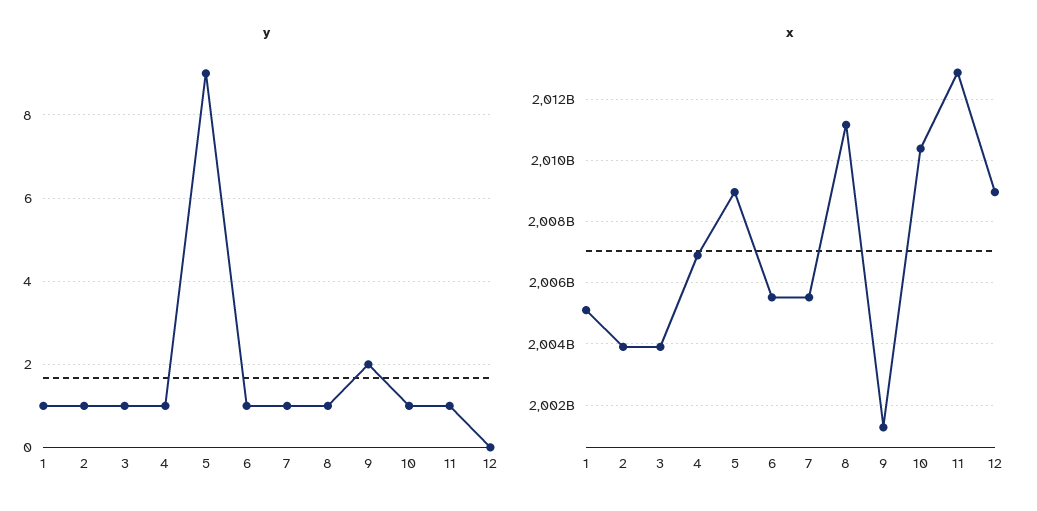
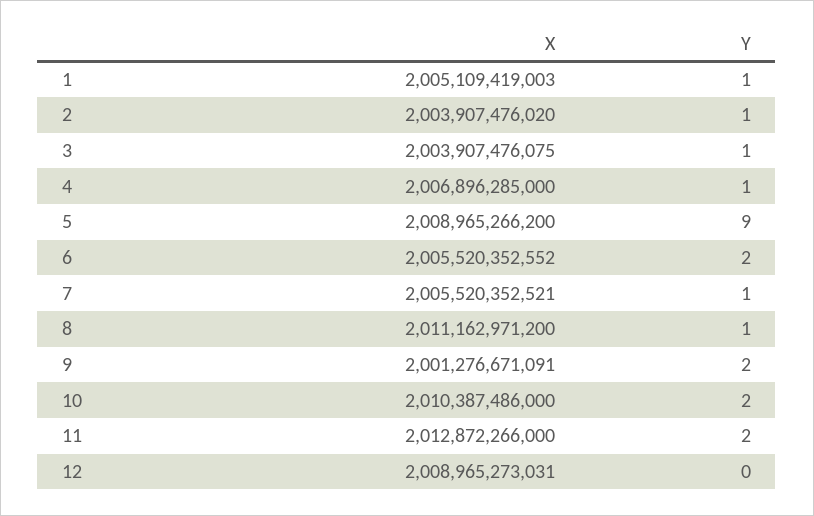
  {
    "y": {
      "1": 1,
      "2": 1,
      "3": 1,
      "4": 1,
      "5": 9,
-     "6": 1,
+     "6": 2,
      "7": 1,
      "8": 1,
      "9": 2,
-     "10": 1,
+     "10": 2,
-     "11": 1,
+     "11": 2,
      "12": 0
    },
    "x": {
      "1": 2005109419003,
      "2": 2003907476020,
      "3": 2003907476075,
      "4": 2006896285000,
      "5": 2008965266200,
      "6": 2005520352552,
      "7": 2005520352521,
      "8": 2011162971200,
      "9": 2001276671091,
      "10": 2010387486000,
      "11": 2012872266000,
      "12": 2008965273031
    }
  }

